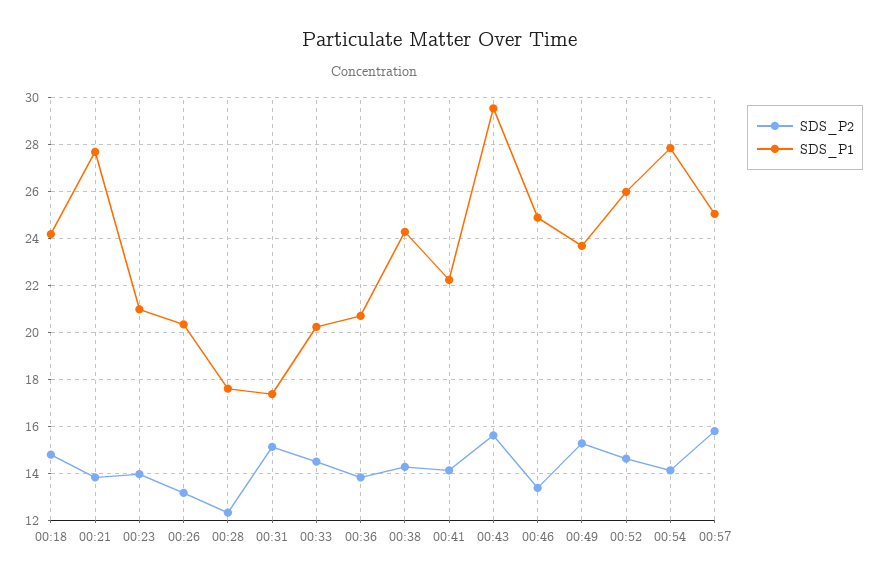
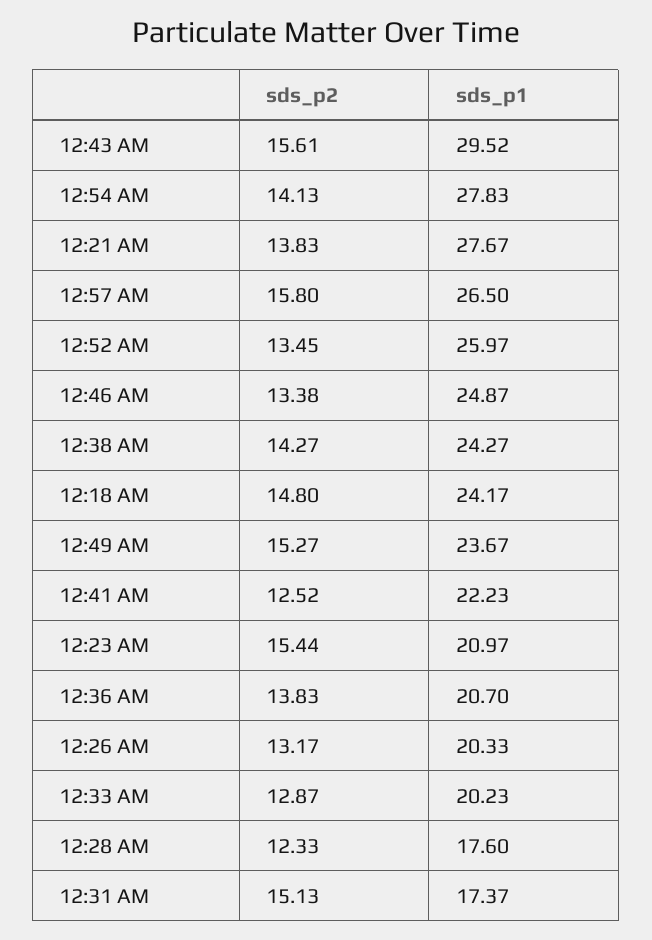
  {
    "SDS_P2": {
      "00:18": 14.8,
      "00:21": 13.83,
-     "00:23": 14,
+     "00:23": 15.44,
      "00:26": 13.17,
      "00:28": 12.33,
      "00:31": 15.13,
-     "00:33": 14.5,
+     "00:33": 12.87,
      "00:36": 13.83,
      "00:38": 14.27,
-     "00:41": 14,
+     "00:41": 12.52,
      "00:43": 15.61,
      "00:46": 13.38,
      "00:49": 15.27,
-     "00:52": 14.5,
+     "00:52": 13.45,
      "00:54": 14.13,
      "00:57": 15.8
    },
    "SDS_P1": {
      "00:18": 24.17,
      "00:21": 27.67,
      "00:23": 20.97,
      "00:26": 20.33,
      "00:28": 17.6,
      "00:31": 17.37,
      "00:33": 20.23,
      "00:36": 20.7,
      "00:38": 24.27,
      "00:41": 22.23,
      "00:43": 29.52,
      "00:46": 24.87,
      "00:49": 23.67,
      "00:52": 25.97,
      "00:54": 27.83,
-     "00:57": 25
+     "00:57": 26.5
    }
  }

